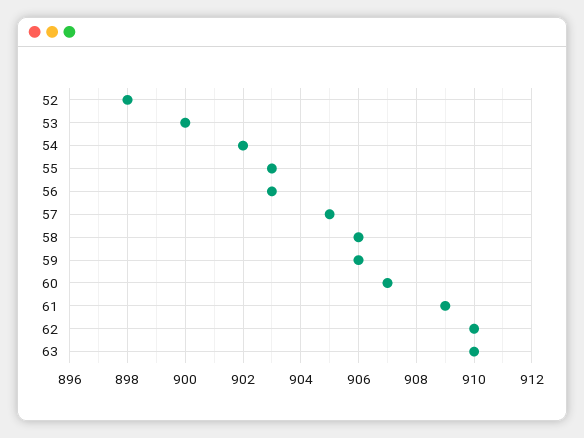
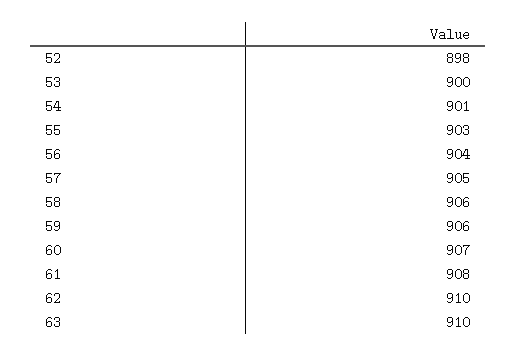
  {
    "52": 898,
    "53": 900,
-   "54": 902,
+   "54": 901,
    "55": 903,
-   "56": 903,
+   "56": 904,
    "57": 905,
    "58": 906,
    "59": 906,
    "60": 907,
-   "61": 909,
+   "61": 908,
    "62": 910,
    "63": 910
  }

